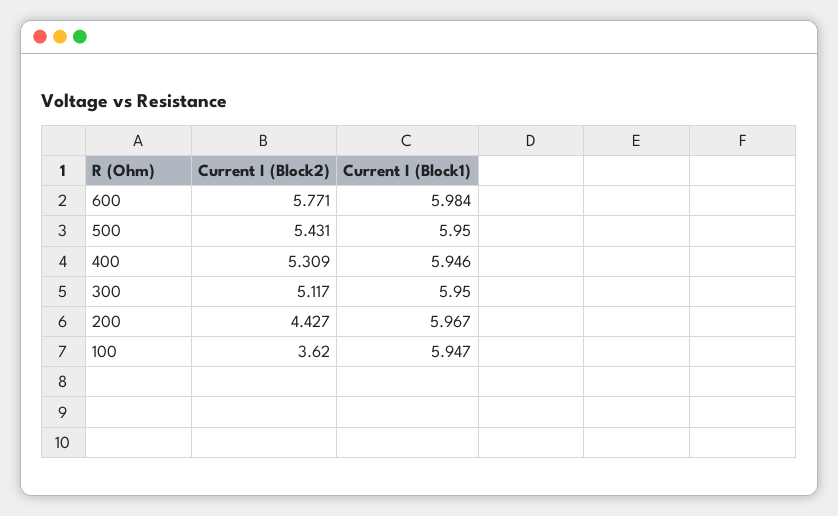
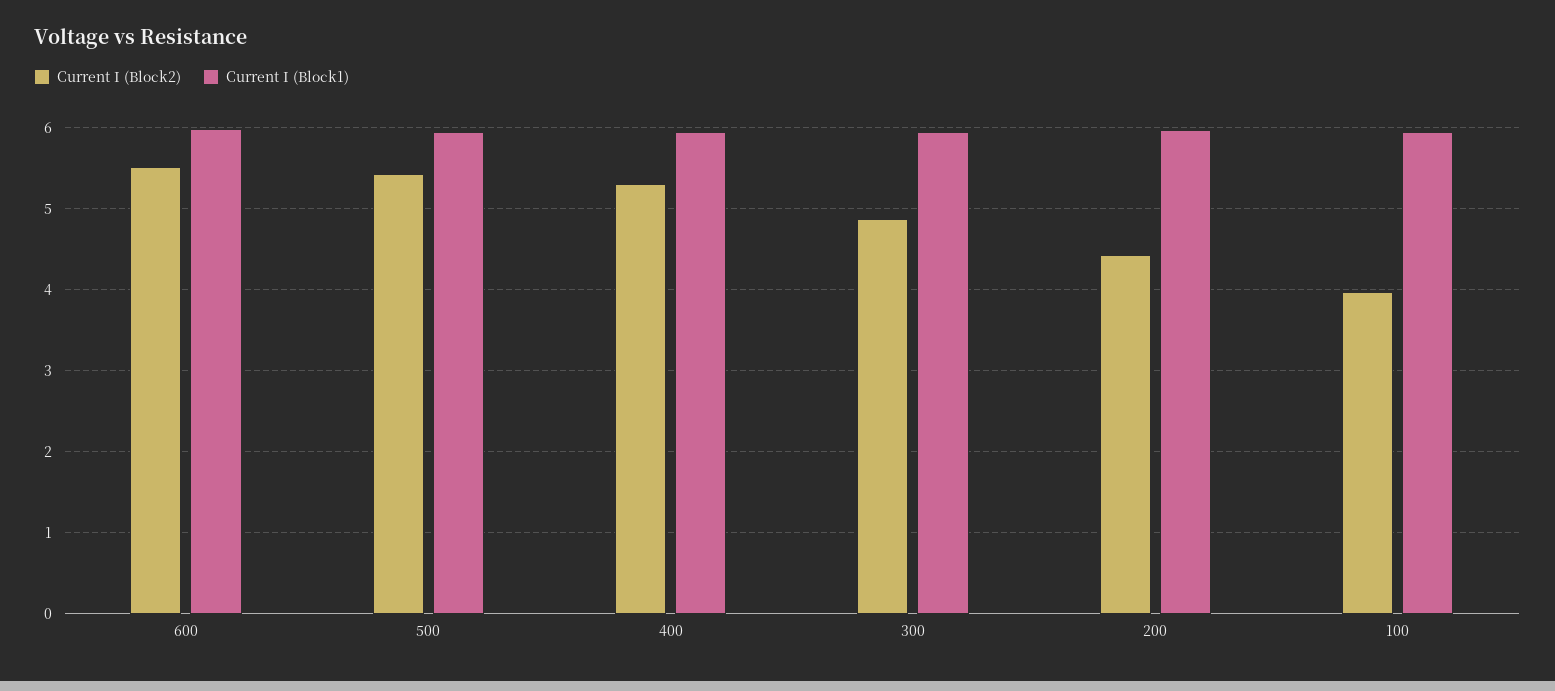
  {
    "Current I (Block2)": {
-     "600": 5.771,
+     "600": 5.5,
      "500": 5.431,
      "400": 5.309,
-     "300": 5.117,
+     "300": 4.9,
      "200": 4.427,
-     "100": 3.62
+     "100": 4
    },
    "Current I (Block1)": {
      "600": 5.984,
      "500": 5.95,
      "400": 5.946,
      "300": 5.95,
      "200": 5.967,
      "100": 5.947
    }
  }

